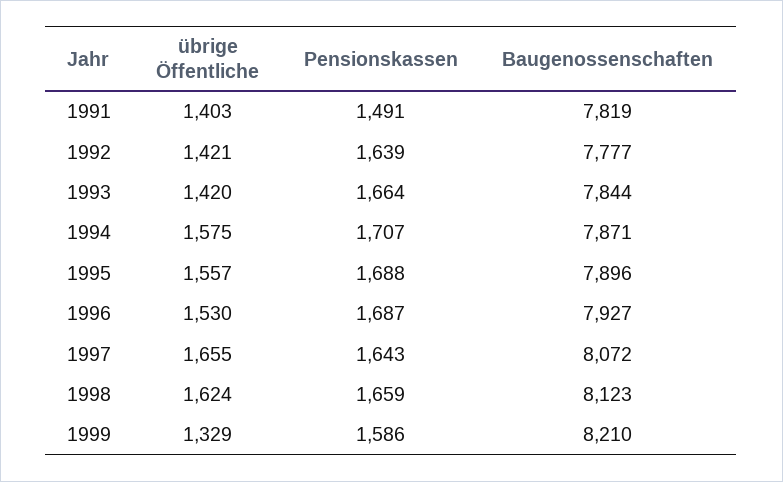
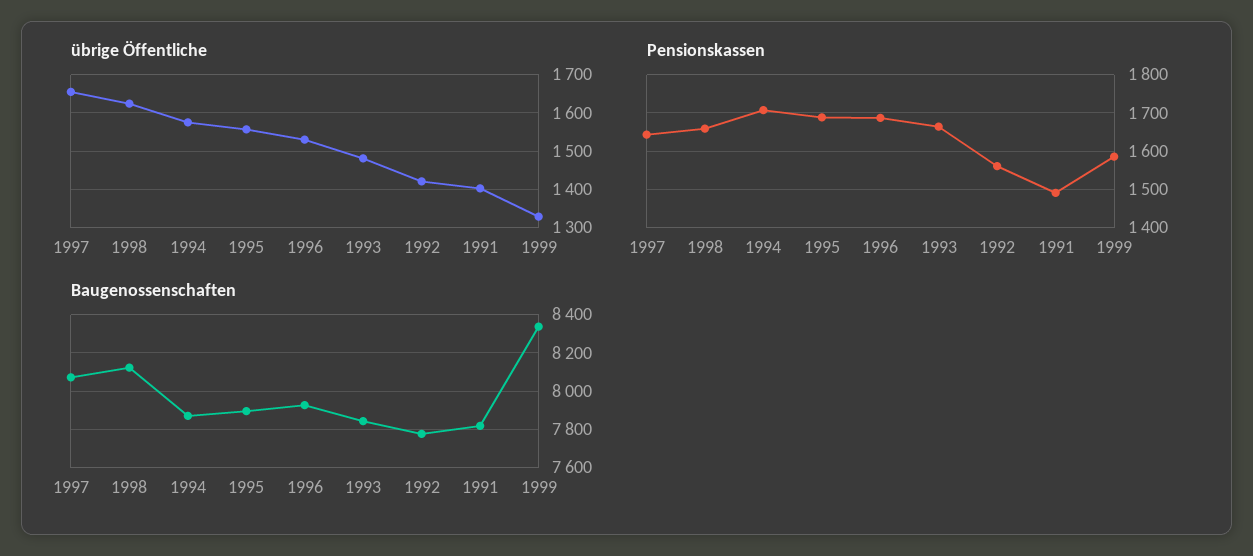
  {
    "übrige Öffentliche": {
      "1991": 1403,
      "1992": 1421,
-     "1993": 1420,
+     "1993": 1480,
      "1994": 1575,
      "1995": 1557,
      "1996": 1530,
      "1997": 1655,
      "1998": 1624,
      "1999": 1329
    },
    "Pensionskassen": {
      "1991": 1491,
-     "1992": 1639,
+     "1992": 1560,
      "1993": 1664,
      "1994": 1707,
      "1995": 1688,
      "1996": 1687,
      "1997": 1643,
      "1998": 1659,
      "1999": 1586
    },
    "Baugenossenschaften": {
      "1991": 7819,
      "1992": 7777,
      "1993": 7844,
      "1994": 7871,
      "1995": 7896,
      "1996": 7927,
      "1997": 8072,
      "1998": 8123,
-     "1999": 8210
+     "1999": 8350
    }
  }

